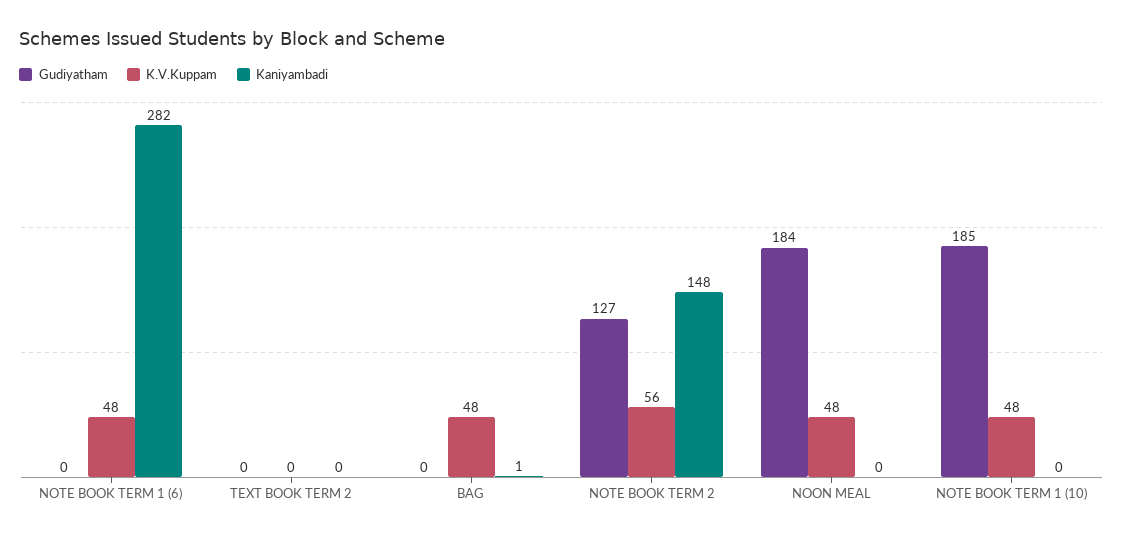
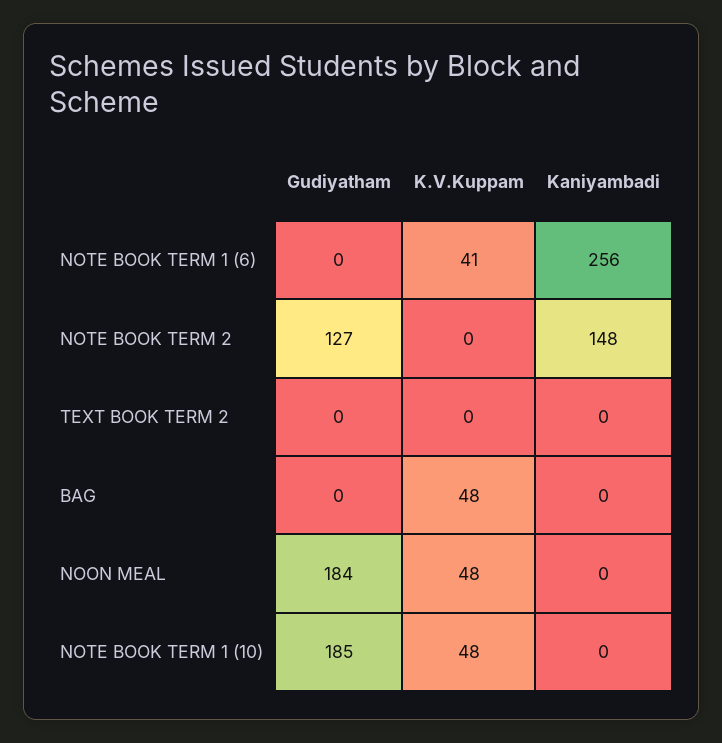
  {
    "Gudiyatham": {
      "NOTE BOOK TERM 1 (6)": 0,
      "TEXT BOOK TERM 2": 0,
      "BAG": 0,
      "NOTE BOOK TERM 2": 127,
      "NOON MEAL": 184,
      "NOTE BOOK TERM 1 (10)": 185
    },
    "K.V.Kuppam": {
-     "NOTE BOOK TERM 1 (6)": 48,
+     "NOTE BOOK TERM 1 (6)": 41,
      "TEXT BOOK TERM 2": 0,
      "BAG": 48,
-     "NOTE BOOK TERM 2": 56,
+     "NOTE BOOK TERM 2": 0,
      "NOON MEAL": 48,
      "NOTE BOOK TERM 1 (10)": 48
    },
    "Kaniyambadi": {
-     "NOTE BOOK TERM 1 (6)": 282,
+     "NOTE BOOK TERM 1 (6)": 256,
      "TEXT BOOK TERM 2": 0,
-     "BAG": 1,
+     "BAG": 0,
      "NOTE BOOK TERM 2": 148,
      "NOON MEAL": 0,
      "NOTE BOOK TERM 1 (10)": 0
    }
  }

